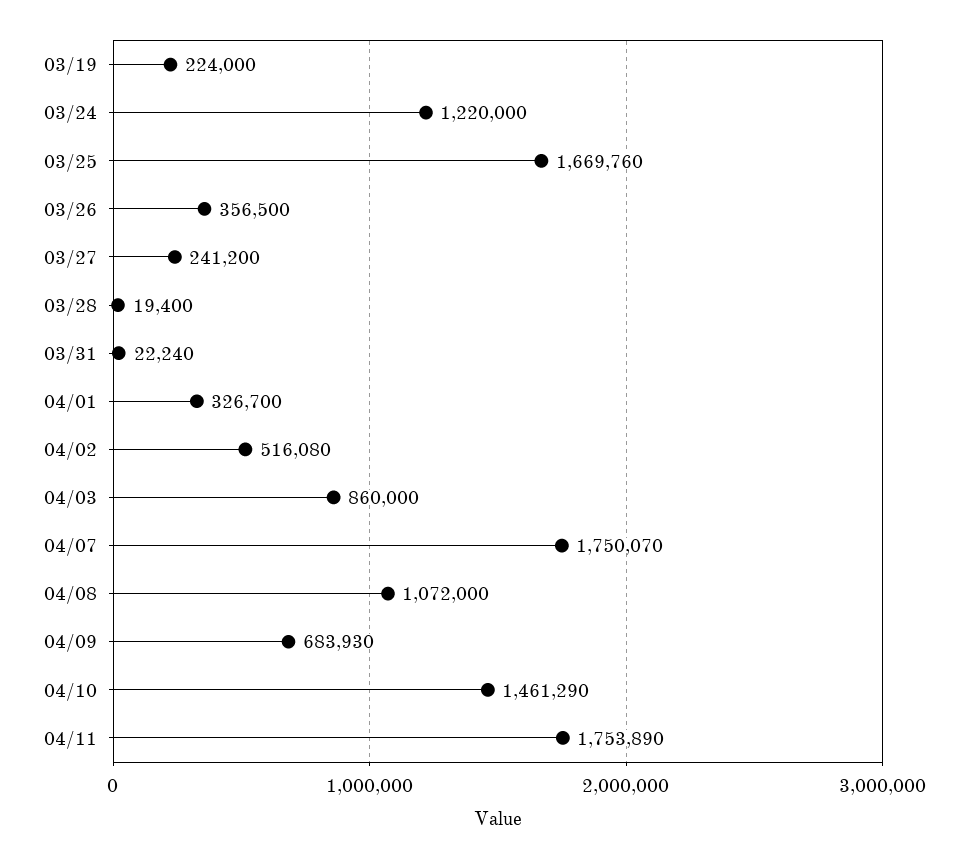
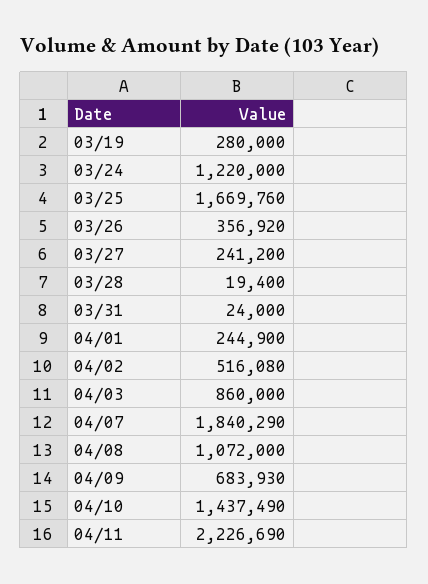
  {
-   "03/19": 224000,
+   "03/19": 280000,
    "03/24": 1220000,
    "03/25": 1669760,
-   "03/26": 356500,
+   "03/26": 356920,
    "03/27": 241200,
    "03/28": 19400,
-   "03/31": 22240,
+   "03/31": 24000,
-   "04/01": 326700,
+   "04/01": 244900,
    "04/02": 516080,
    "04/03": 860000,
-   "04/07": 1750070,
+   "04/07": 1840290,
    "04/08": 1072000,
    "04/09": 683930,
-   "04/10": 1461290,
+   "04/10": 1437490,
-   "04/11": 1753890
+   "04/11": 2226690
  }

